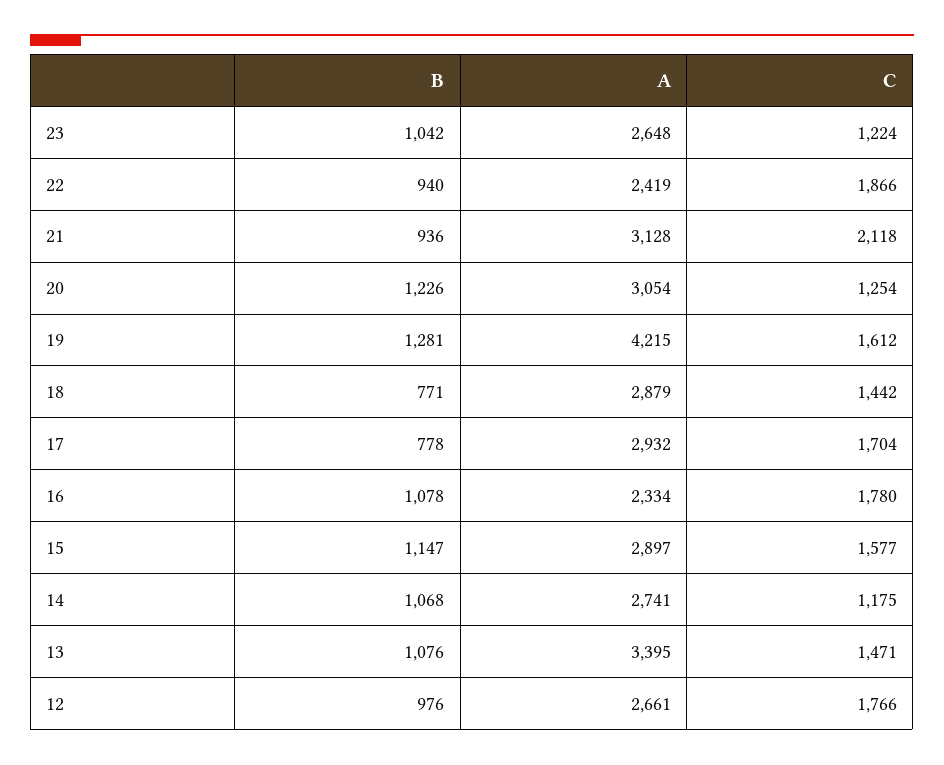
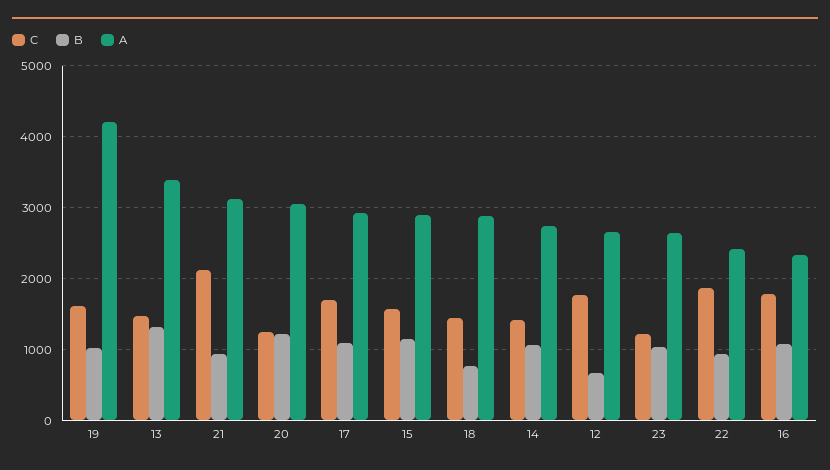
  {
    "B": {
      "23": 1042,
      "22": 940,
      "21": 936,
      "20": 1226,
-     "19": 1281,
+     "19": 1000,
      "18": 771,
-     "17": 778,
+     "17": 1100,
      "16": 1078,
      "15": 1147,
      "14": 1068,
-     "13": 1076,
+     "13": 1300,
-     "12": 976
+     "12": 700
    },
    "A": {
      "23": 2648,
      "22": 2419,
      "21": 3128,
      "20": 3054,
      "19": 4215,
      "18": 2879,
      "17": 2932,
      "16": 2334,
      "15": 2897,
      "14": 2741,
      "13": 3395,
      "12": 2661
    },
    "C": {
      "23": 1224,
      "22": 1866,
      "21": 2118,
      "20": 1254,
      "19": 1612,
      "18": 1442,
      "17": 1704,
      "16": 1780,
      "15": 1577,
-     "14": 1175,
+     "14": 1400,
      "13": 1471,
      "12": 1766
    }
  }

